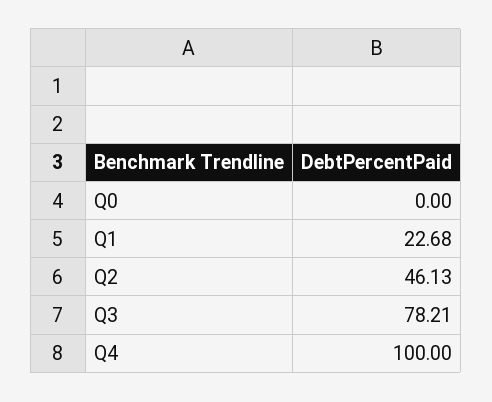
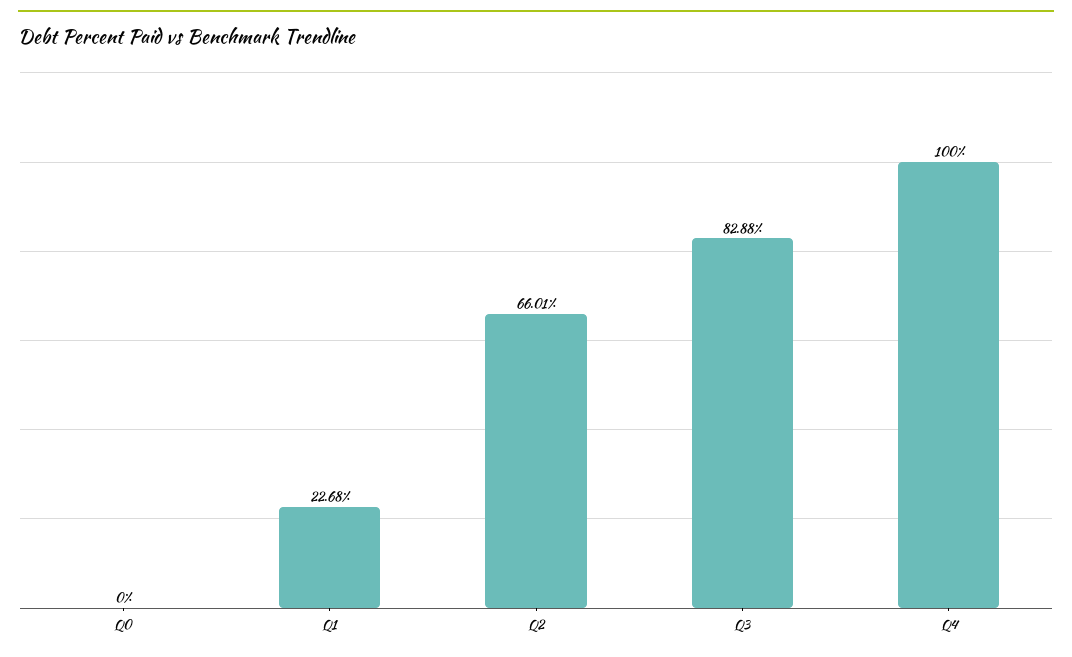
  {
    "Q0": 0,
    "Q1": 22.68,
-   "Q2": 46.13,
+   "Q2": 66.01,
-   "Q3": 78.21,
+   "Q3": 82.88,
    "Q4": 100
  }

